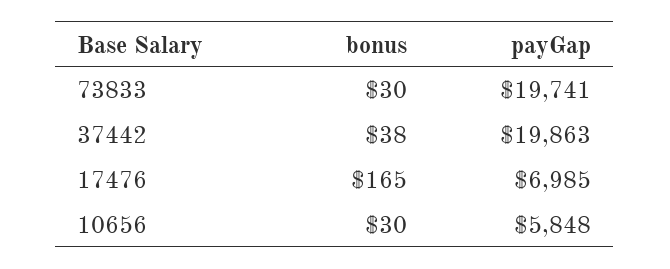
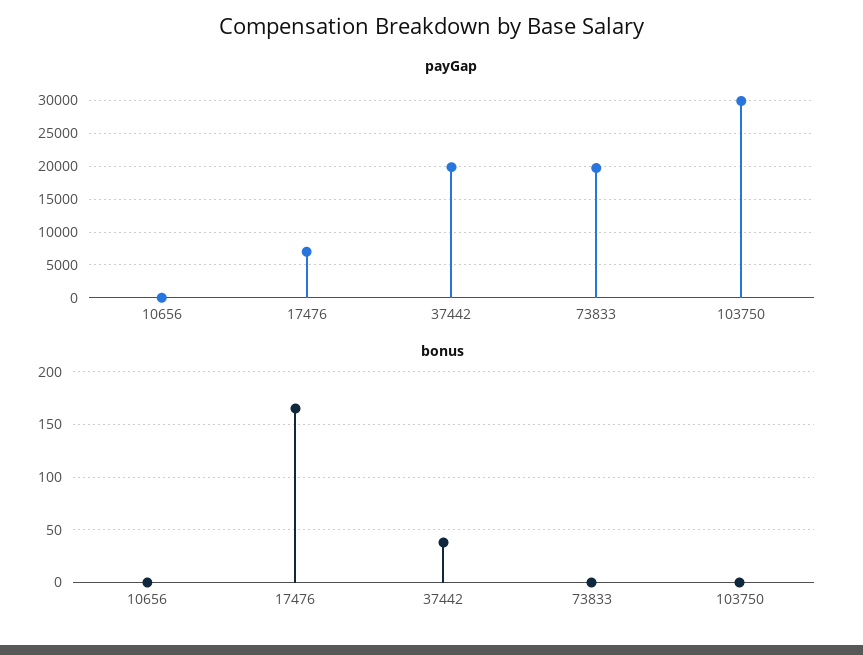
  {
    "bonus": {
-     "73833": 30,
+     "73833": 0,
      "37442": 38,
      "17476": 165,
-     "10656": 30
+     "10656": 0,
+     "103750": 0
    },
    "payGap": {
      "73833": 19741,
      "37442": 19863,
      "17476": 6985,
-     "10656": 5848
+     "10656": 0,
+     "103750": 30000
    }
  }

